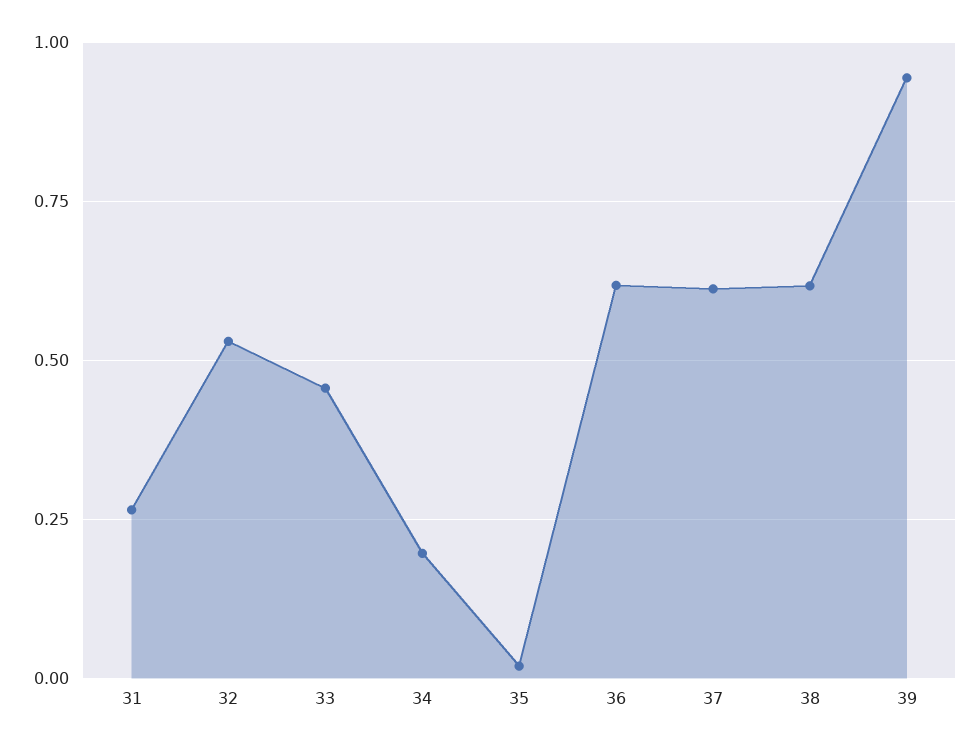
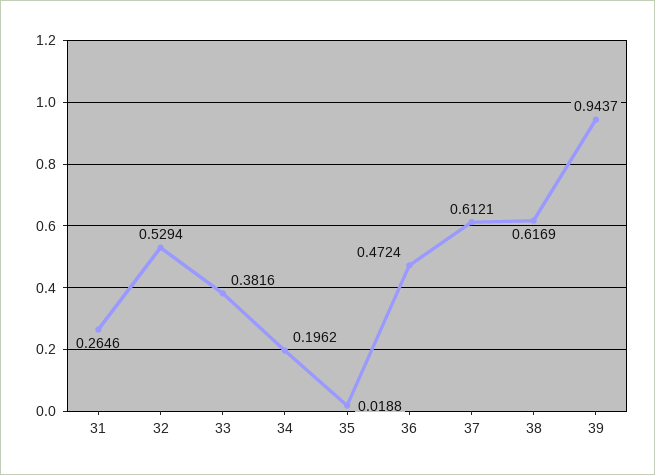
  {
    "31": 0.2646,
    "32": 0.5294,
-   "33": 0.45,
+   "33": 0.3816,
    "34": 0.1962,
    "35": 0.0188,
-   "36": 0.625,
+   "36": 0.4724,
    "37": 0.6121,
    "38": 0.6169,
    "39": 0.9437
  }

